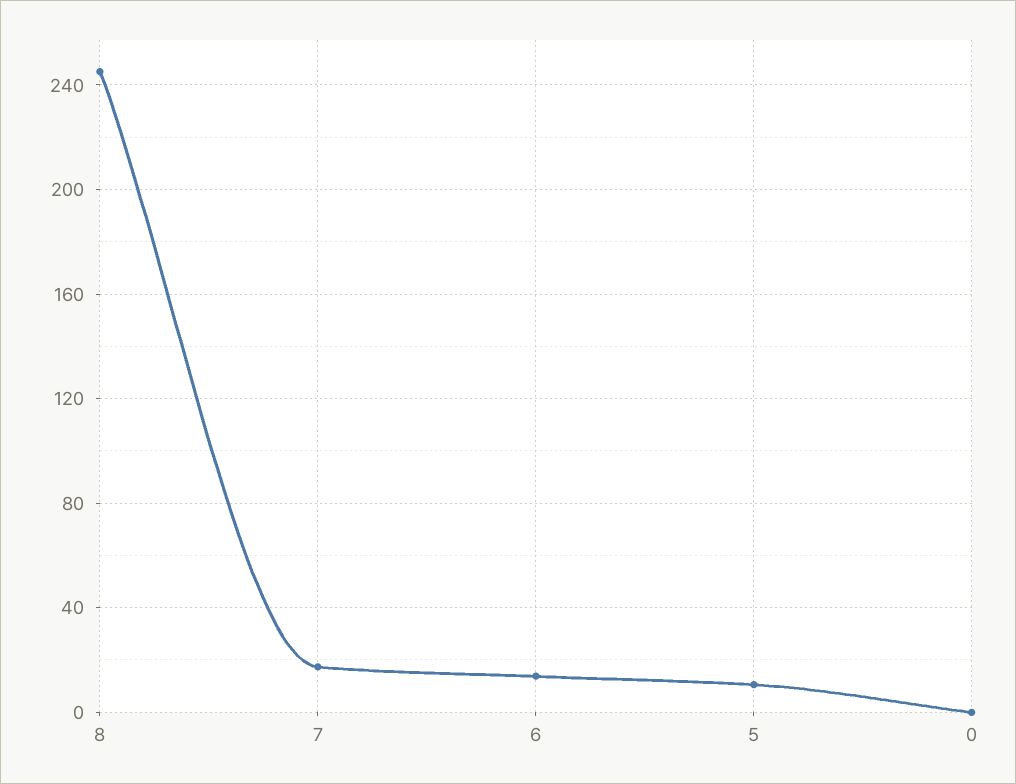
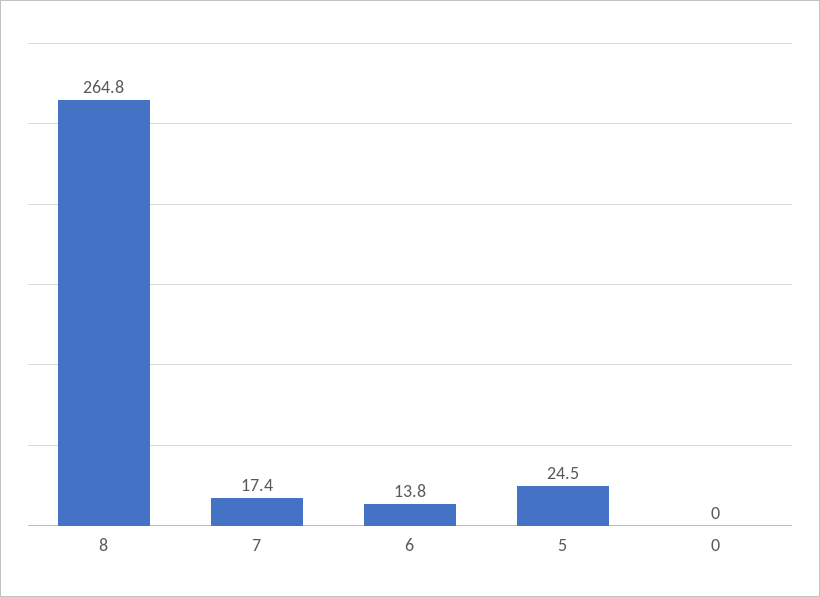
  {
-   "8": 245,
+   "8": 264.8,
    "7": 17.4,
    "6": 13.8,
-   "5": 10,
+   "5": 24.5,
    "0": 0
  }

